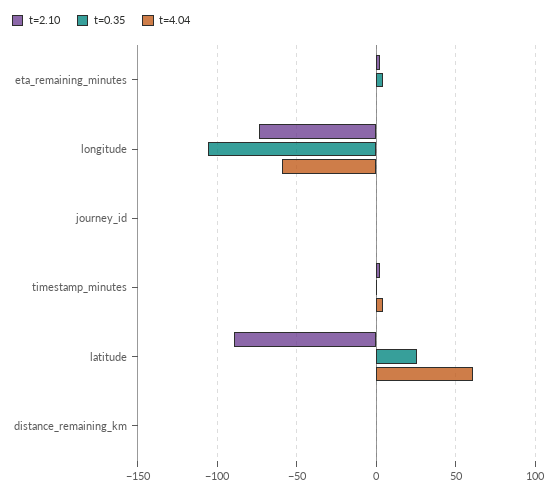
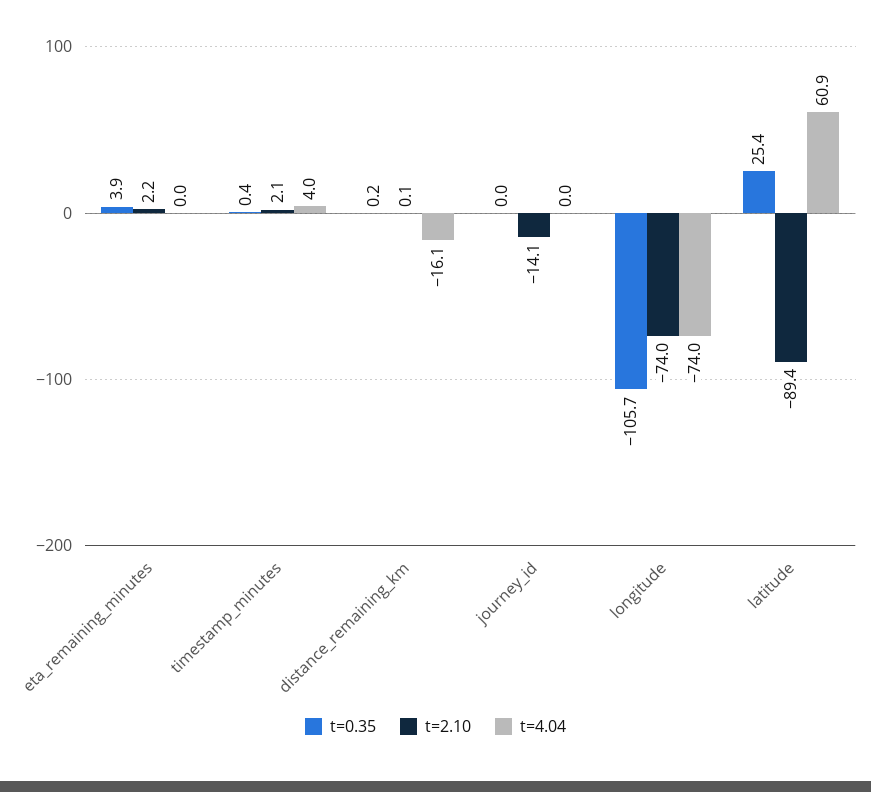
  {
    "t=2.10": {
      "eta_remaining_minutes": 2.2,
      "longitude": -74,
-     "journey_id": 0,
+     "journey_id": -14.1,
      "timestamp_minutes": 2.1,
      "latitude": -89.4,
      "distance_remaining_km": 0.1
    },
    "t=0.35": {
      "eta_remaining_minutes": 3.9,
      "longitude": -105.7,
      "journey_id": 0,
      "timestamp_minutes": 0.4,
      "latitude": 25.4,
      "distance_remaining_km": 0.2
    },
    "t=4.04": {
      "eta_remaining_minutes": 0,
-     "longitude": -60,
+     "longitude": -74,
      "journey_id": 0,
      "timestamp_minutes": 4,
      "latitude": 60.9,
-     "distance_remaining_km": 0
+     "distance_remaining_km": -16.1
    }
  }

